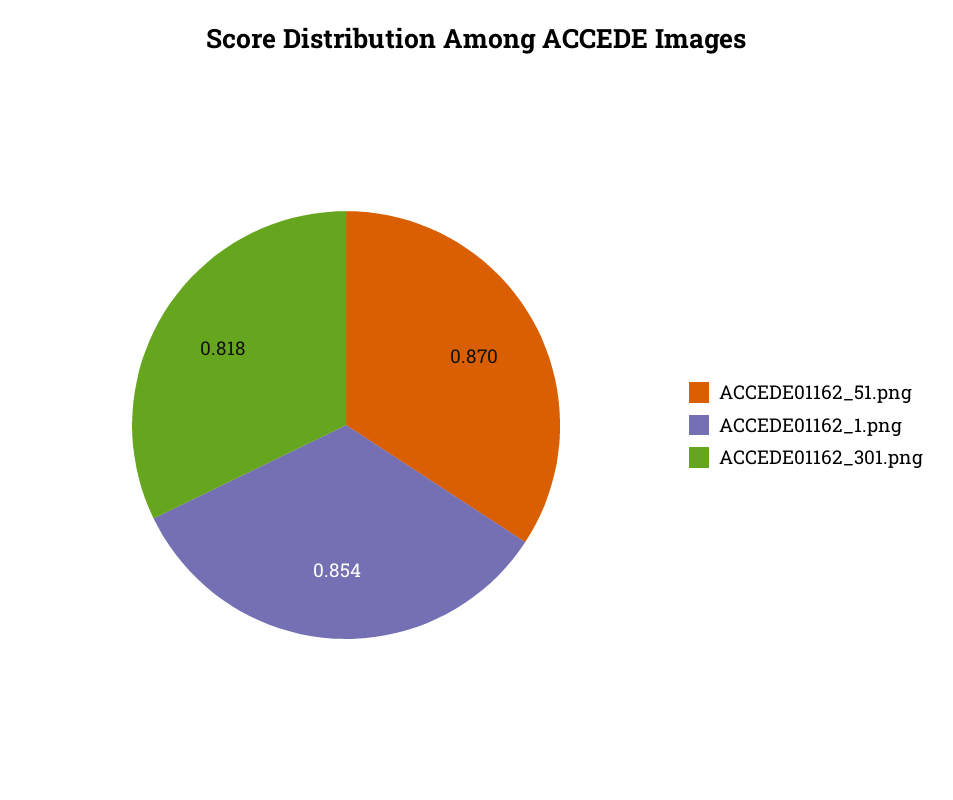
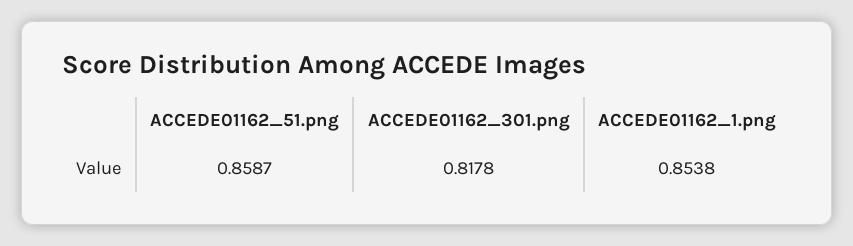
  {
-   "ACCEDE01162_51.png": 0.87,
+   "ACCEDE01162_51.png": 0.8587,
    "ACCEDE01162_1.png": 0.8538,
    "ACCEDE01162_301.png": 0.8178
  }

